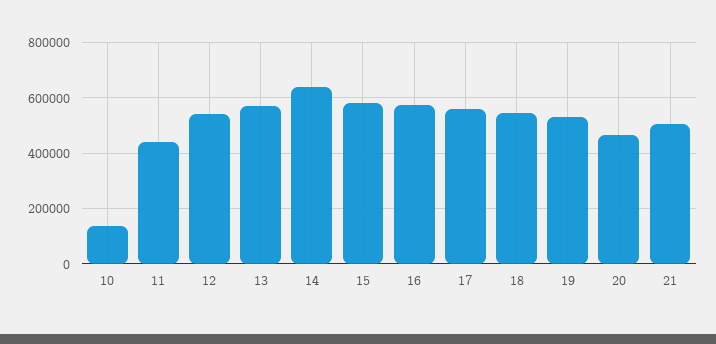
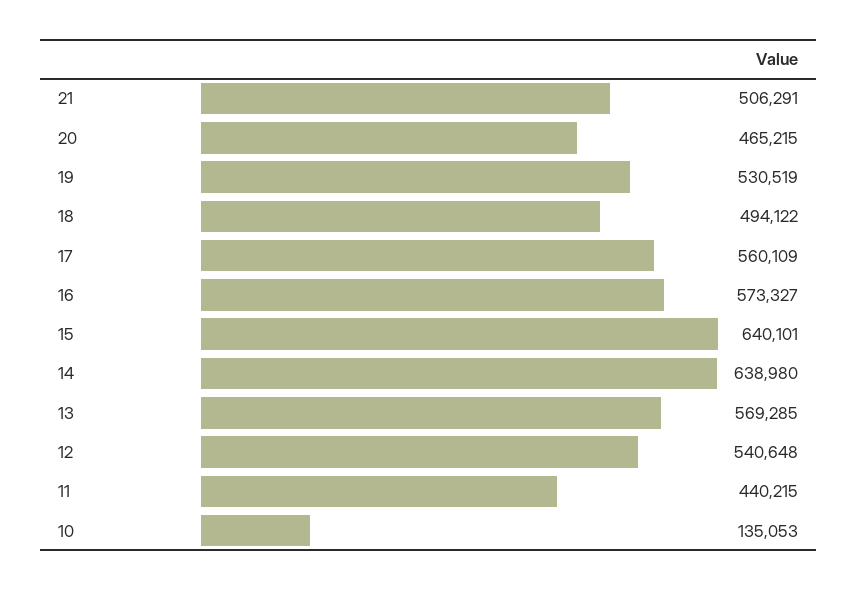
  {
    "10": 135053,
    "11": 440215,
    "12": 540648,
    "13": 569285,
    "14": 638980,
-   "15": 575000,
+   "15": 640101,
    "16": 573327,
    "17": 560109,
-   "18": 550000,
+   "18": 494122,
    "19": 530519,
    "20": 465215,
    "21": 506291
  }

